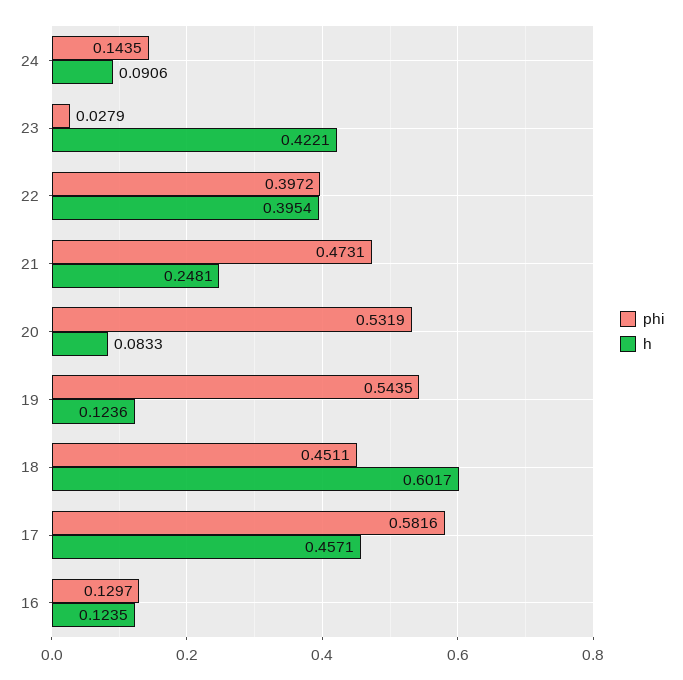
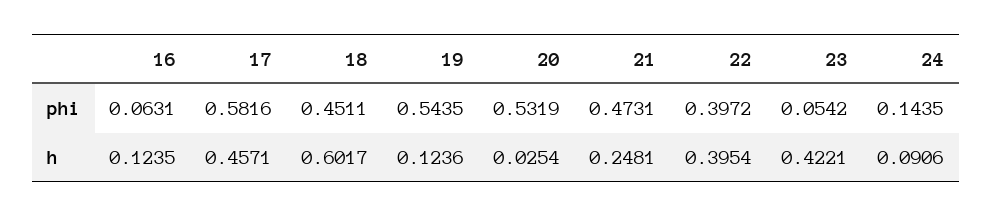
  {
    "phi": {
      "24": 0.1435,
-     "23": 0.0279,
+     "23": 0.0542,
      "22": 0.3972,
      "21": 0.4731,
      "20": 0.5319,
      "19": 0.5435,
      "18": 0.4511,
      "17": 0.5816,
-     "16": 0.1297
+     "16": 0.0631
    },
    "h": {
      "24": 0.0906,
      "23": 0.4221,
      "22": 0.3954,
      "21": 0.2481,
-     "20": 0.0833,
+     "20": 0.0254,
      "19": 0.1236,
      "18": 0.6017,
      "17": 0.4571,
      "16": 0.1235
    }
  }

